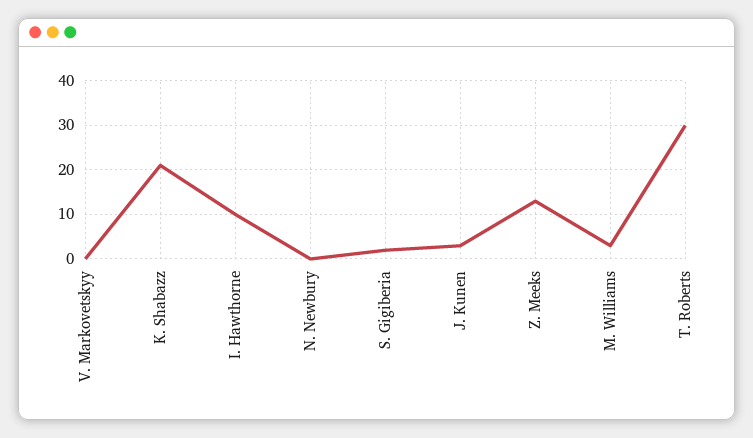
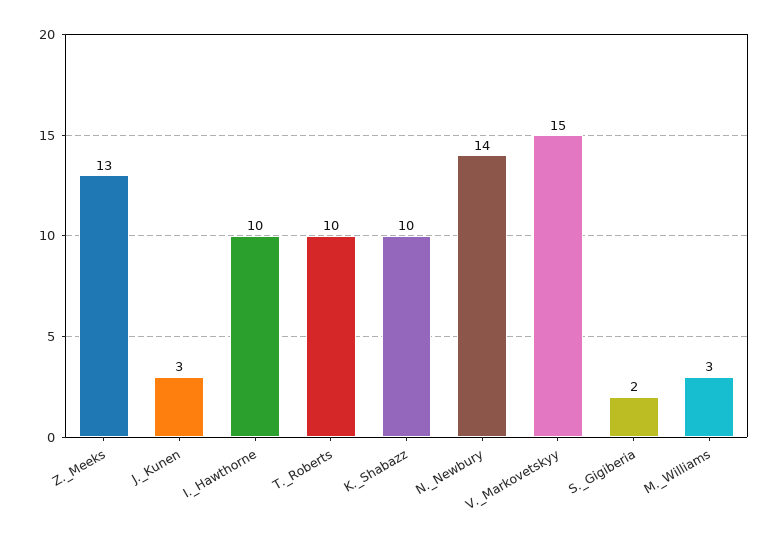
  {
-   "V. Markovetskyy": 0,
+   "V. Markovetskyy": 15,
-   "K. Shabazz": 20,
+   "K. Shabazz": 10,
    "I. Hawthorne": 10,
-   "N. Newbury": 0,
+   "N. Newbury": 14,
    "S. Gigiberia": 2,
    "J. Kunen": 3,
    "Z. Meeks": 13,
    "M. Williams": 3,
-   "T. Roberts": 30
+   "T. Roberts": 10
  }

